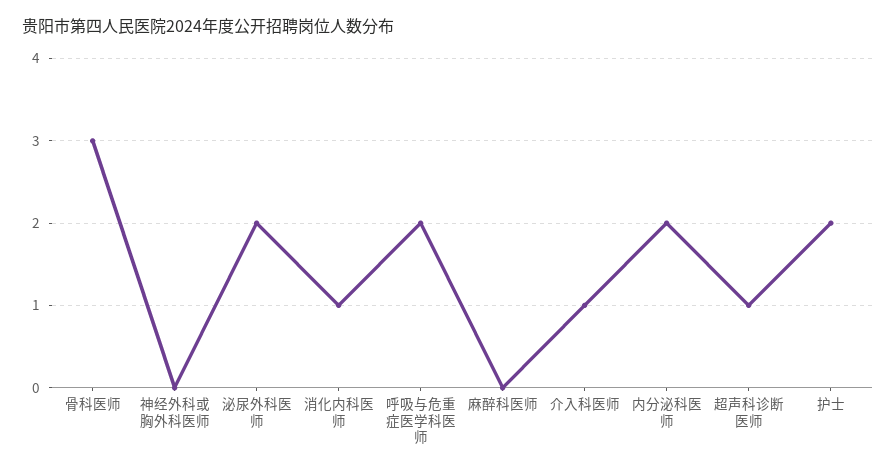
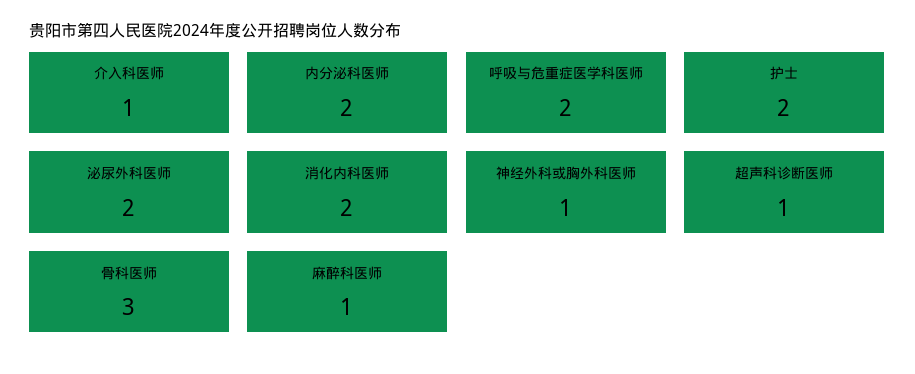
  {
    "骨科医师": 3,
-   "神经外科或胸外科医师": 0,
+   "神经外科或胸外科医师": 1,
    "泌尿外科医师": 2,
-   "消化内科医师": 1,
+   "消化内科医师": 2,
    "呼吸与危重症医学科医师": 2,
-   "麻醉科医师": 0,
+   "麻醉科医师": 1,
    "介入科医师": 1,
    "内分泌科医师": 2,
    "超声科诊断医师": 1,
    "护士": 2
  }

